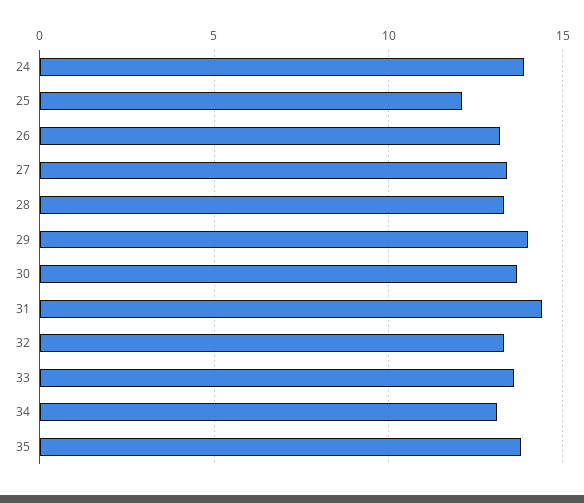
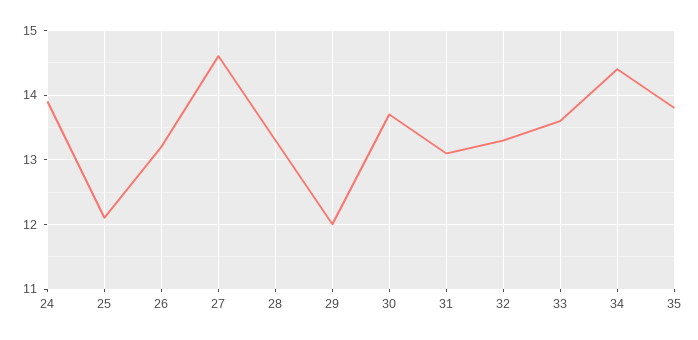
  {
    "24": 13.9,
    "25": 12.1,
    "26": 13.2,
-   "27": 13.5,
+   "27": 14.6,
    "28": 13.3,
-   "29": 14,
+   "29": 12,
    "30": 13.7,
-   "31": 14.5,
+   "31": 13.1,
    "32": 13.3,
    "33": 13.6,
-   "34": 13,
+   "34": 14.4,
    "35": 13.8
  }

